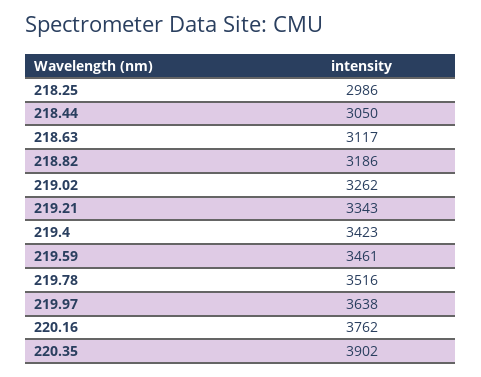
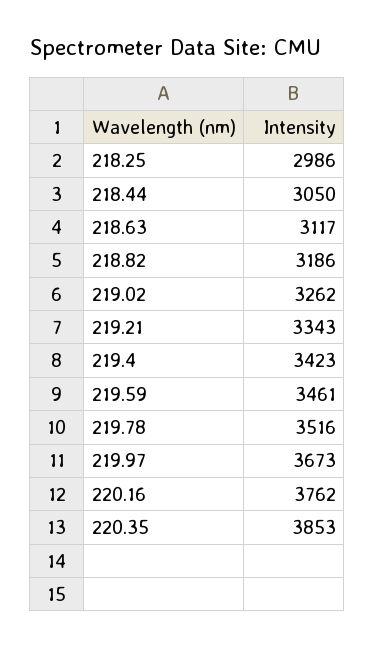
  {
    "218.25": 2986,
    "218.44": 3050,
    "218.63": 3117,
    "218.82": 3186,
    "219.02": 3262,
    "219.21": 3343,
    "219.4": 3423,
    "219.59": 3461,
    "219.78": 3516,
-   "219.97": 3638,
+   "219.97": 3673,
    "220.16": 3762,
-   "220.35": 3902
+   "220.35": 3853
  }

